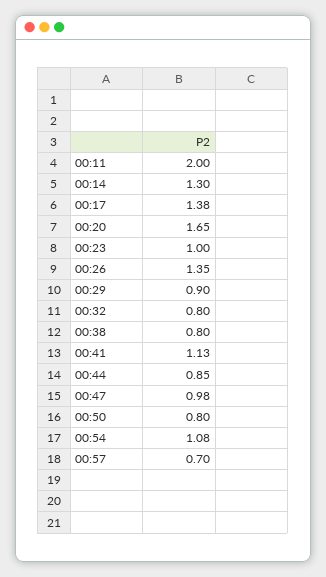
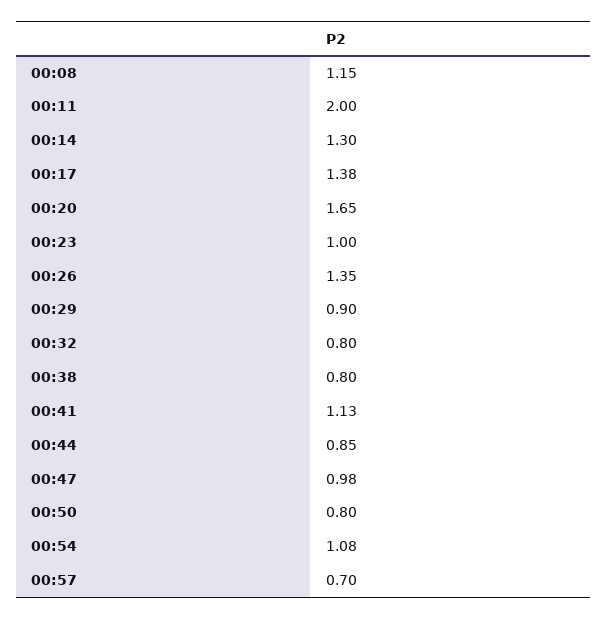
  {
    "00:11": 2,
    "00:14": 1.3,
    "00:17": 1.38,
    "00:20": 1.65,
    "00:23": 1,
    "00:26": 1.35,
    "00:29": 0.9,
    "00:32": 0.8,
    "00:38": 0.8,
    "00:41": 1.13,
    "00:44": 0.85,
    "00:47": 0.98,
    "00:50": 0.8,
    "00:54": 1.08,
-   "00:57": 0.7
+   "00:57": 0.7,
+   "00:08": 1.15
  }

